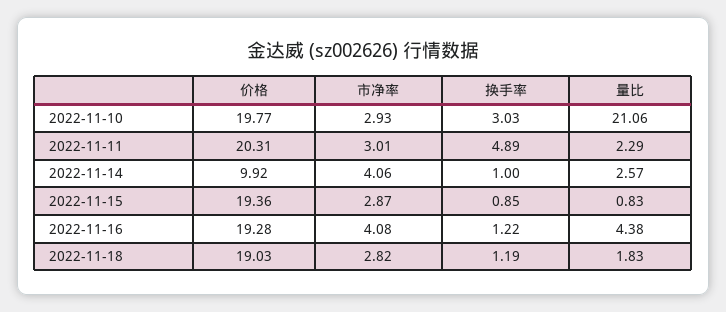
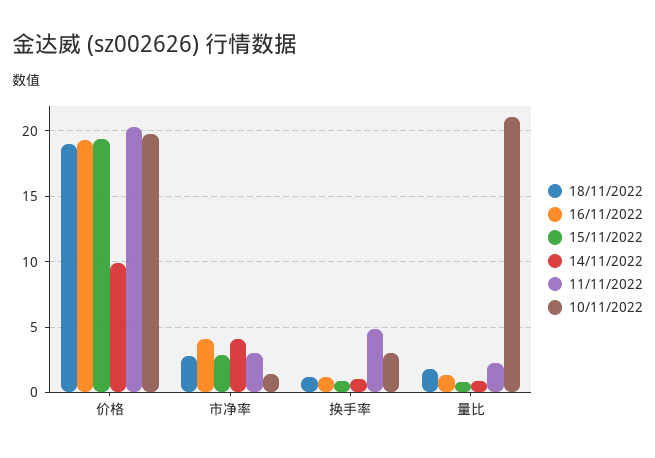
  {
    "2022-11-10": {
      "价格": 19.77,
-     "市净率": 2.93,
+     "市净率": 1.5,
      "换手率": 3.03,
      "量比": 21.06
    },
    "2022-11-11": {
      "价格": 20.31,
      "市净率": 3.01,
      "换手率": 4.89,
      "量比": 2.29
    },
    "2022-11-14": {
      "价格": 9.92,
      "市净率": 4.06,
      "换手率": 1,
-     "量比": 2.57
+     "量比": 1
    },
    "2022-11-15": {
      "价格": 19.36,
      "市净率": 2.87,
      "换手率": 0.85,
      "量比": 0.83
    },
    "2022-11-16": {
      "价格": 19.28,
      "市净率": 4.08,
      "换手率": 1.22,
-     "量比": 4.38
+     "量比": 1.5
    },
    "2022-11-18": {
      "价格": 19.03,
      "市净率": 2.82,
      "换手率": 1.19,
      "量比": 1.83
    }
  }

